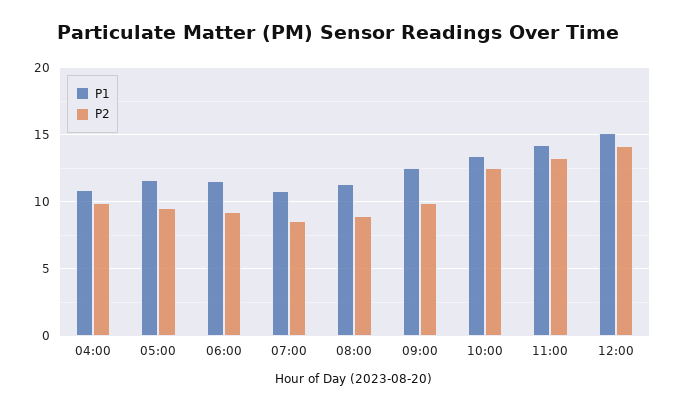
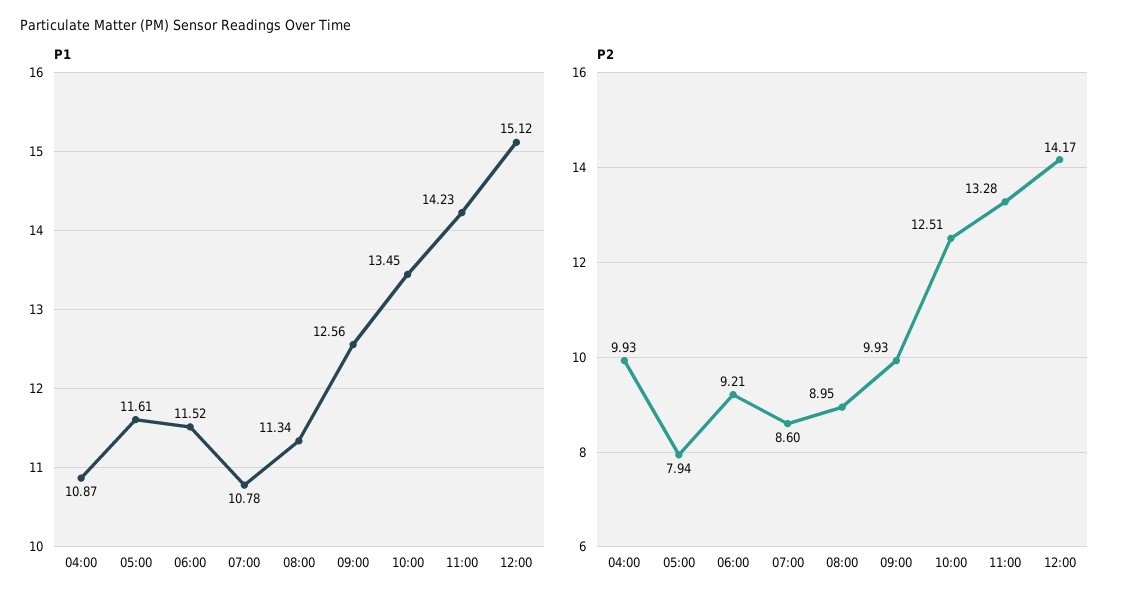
  {
    "P1": {
      "04:00": 10.87,
      "05:00": 11.61,
      "06:00": 11.52,
      "07:00": 10.78,
      "08:00": 11.34,
      "09:00": 12.56,
      "10:00": 13.45,
      "11:00": 14.23,
      "12:00": 15.12
    },
    "P2": {
      "04:00": 9.93,
-     "05:00": 9.5,
+     "05:00": 7.94,
      "06:00": 9.21,
      "07:00": 8.6,
      "08:00": 8.95,
      "09:00": 9.93,
      "10:00": 12.51,
      "11:00": 13.28,
      "12:00": 14.17
    }
  }

